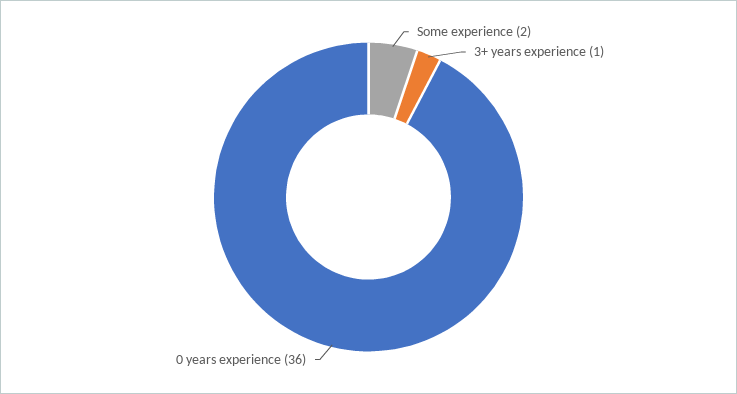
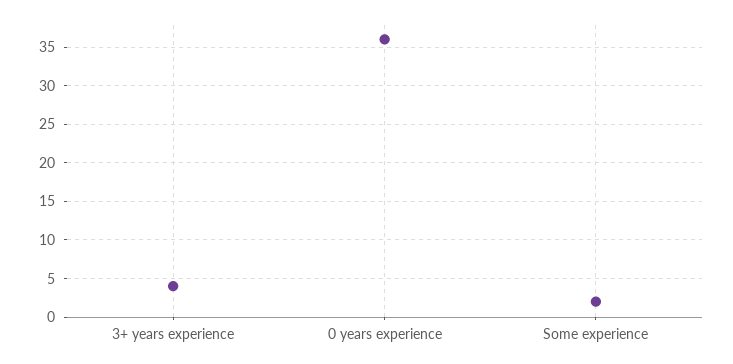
  {
    "Some experience": 2,
-   "3+ years experience": 1,
+   "3+ years experience": 4,
    "0 years experience": 36
  }

